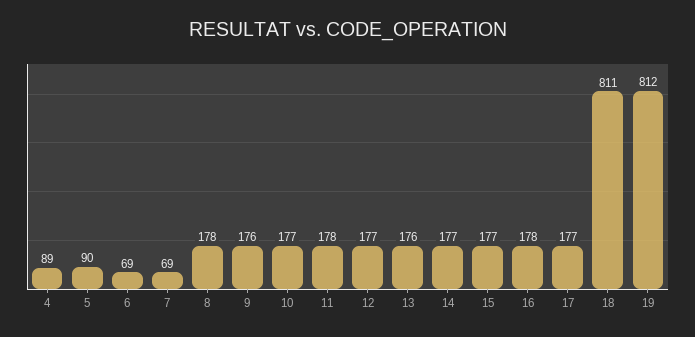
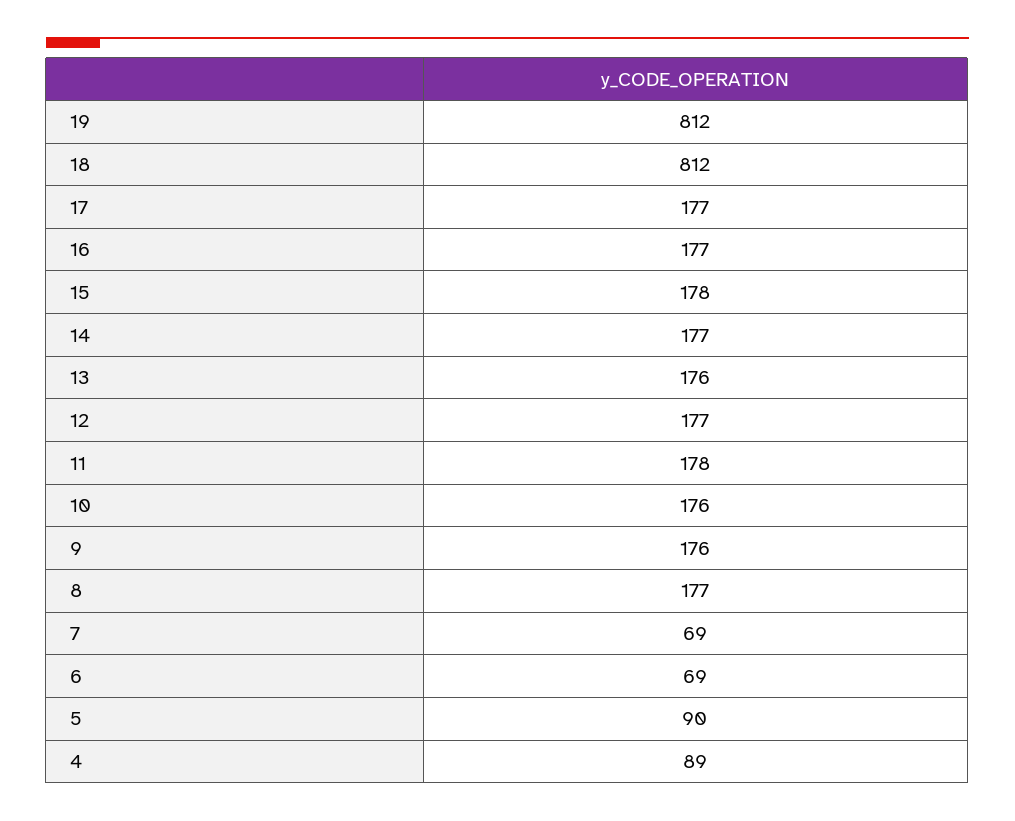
  {
    "4": 89,
    "5": 90,
    "6": 69,
    "7": 69,
-   "8": 178,
+   "8": 177,
    "9": 176,
-   "10": 177,
+   "10": 176,
    "11": 178,
    "12": 177,
    "13": 176,
    "14": 177,
-   "15": 177,
+   "15": 178,
-   "16": 178,
+   "16": 177,
    "17": 177,
-   "18": 811,
+   "18": 812,
    "19": 812
  }

